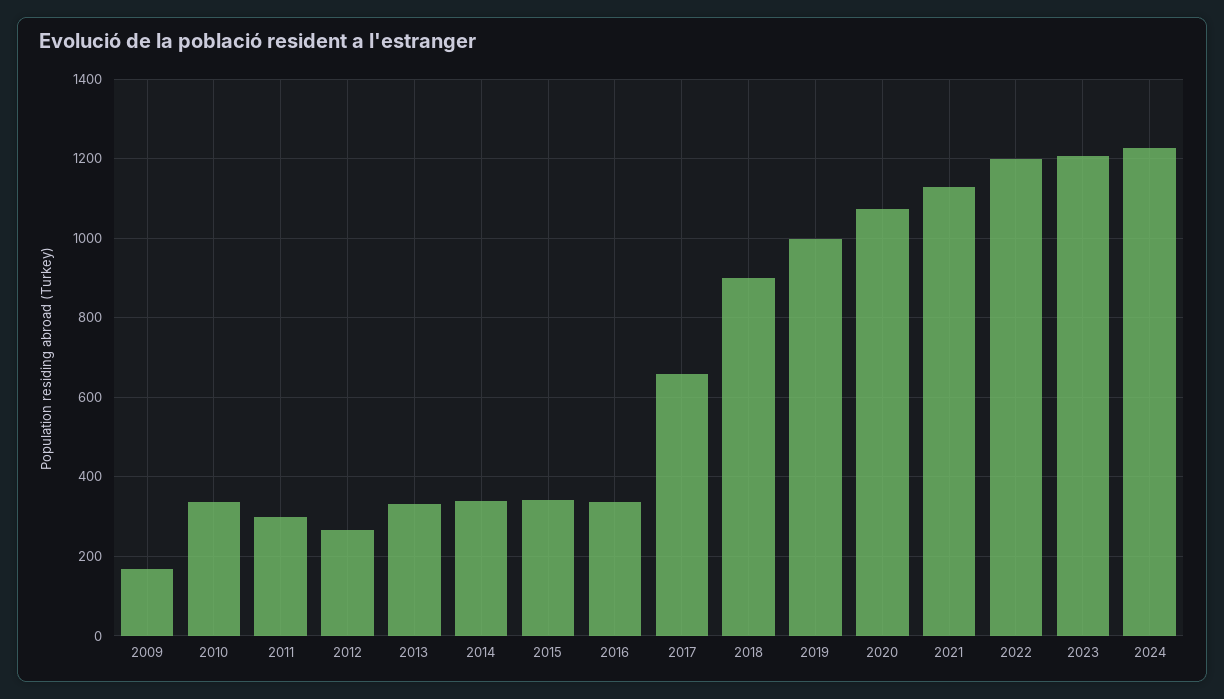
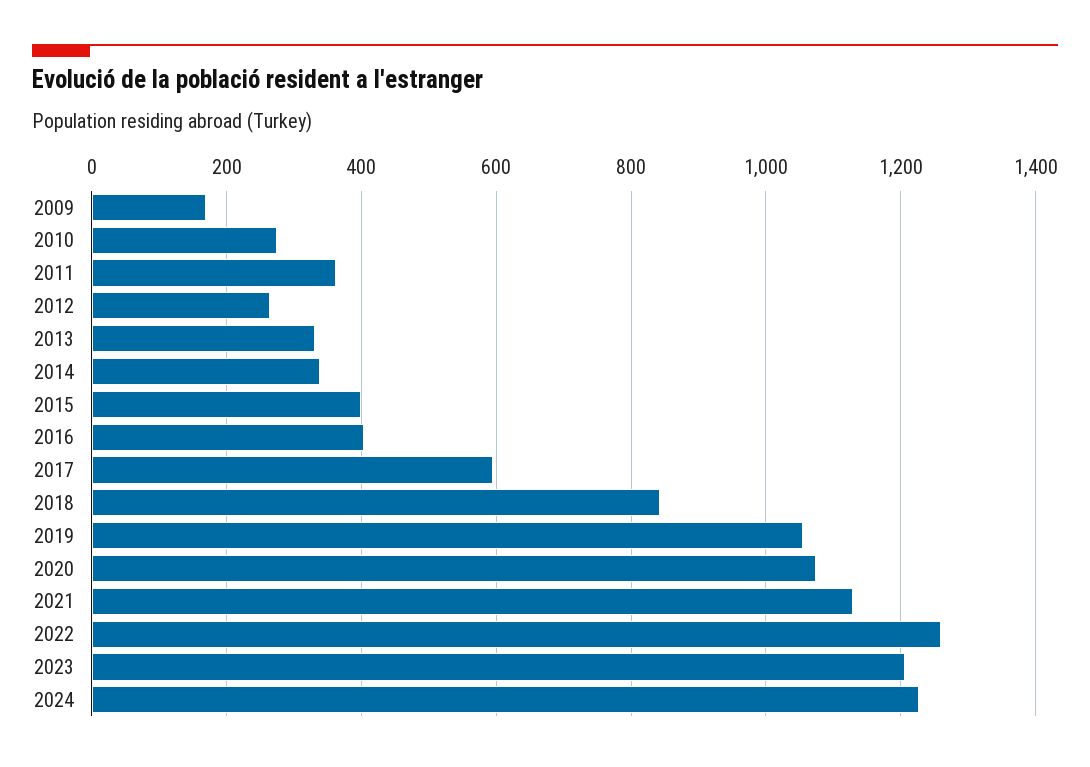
  {
    "2009": 160,
-   "2010": 340,
+   "2010": 280,
-   "2011": 300,
+   "2011": 360,
    "2012": 260,
    "2013": 340,
    "2014": 340,
-   "2015": 340,
+   "2015": 400,
-   "2016": 340,
+   "2016": 400,
-   "2017": 660,
+   "2017": 600,
-   "2018": 900,
+   "2018": 840,
-   "2019": 1000,
+   "2019": 1060,
    "2020": 1080,
    "2021": 1120,
-   "2022": 1200,
+   "2022": 1260,
    "2023": 1200,
    "2024": 1220
  }

